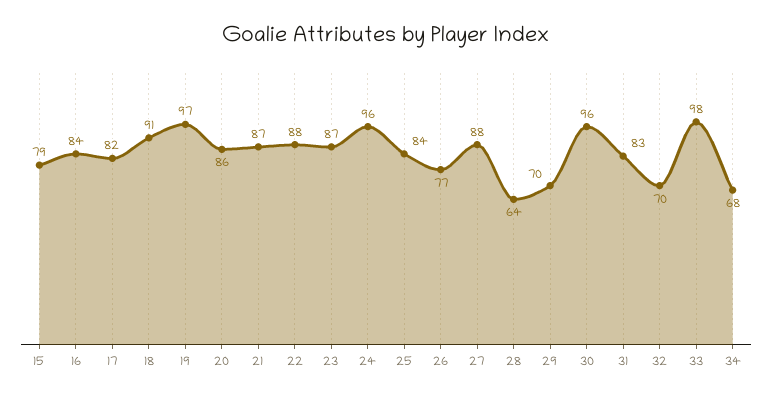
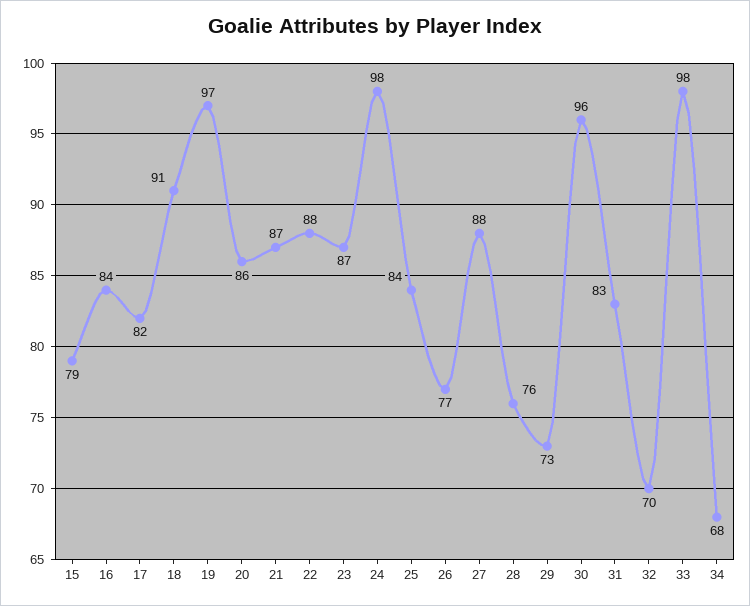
  {
    "15": 79,
    "16": 84,
    "17": 82,
    "18": 91,
    "19": 97,
    "20": 86,
    "21": 87,
    "22": 88,
    "23": 87,
-   "24": 96,
+   "24": 98,
    "25": 84,
    "26": 77,
    "27": 88,
-   "28": 64,
+   "28": 76,
-   "29": 70,
+   "29": 73,
    "30": 96,
    "31": 83,
    "32": 70,
    "33": 98,
    "34": 68
  }

